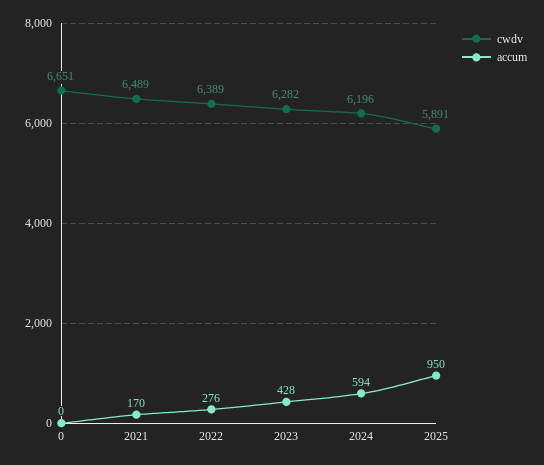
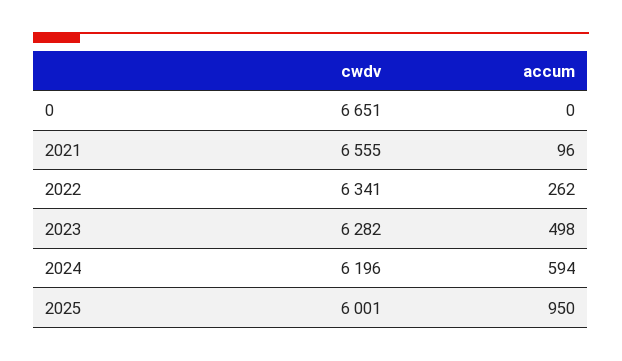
  {
    "cwdv": {
      "0": 6651,
-     "2021": 6489,
+     "2021": 6555,
-     "2022": 6389,
+     "2022": 6341,
      "2023": 6282,
      "2024": 6196,
-     "2025": 5891
+     "2025": 6001
    },
    "accum": {
      "0": 0,
-     "2021": 170,
+     "2021": 96,
-     "2022": 276,
+     "2022": 262,
-     "2023": 428,
+     "2023": 498,
      "2024": 594,
      "2025": 950
    }
  }

